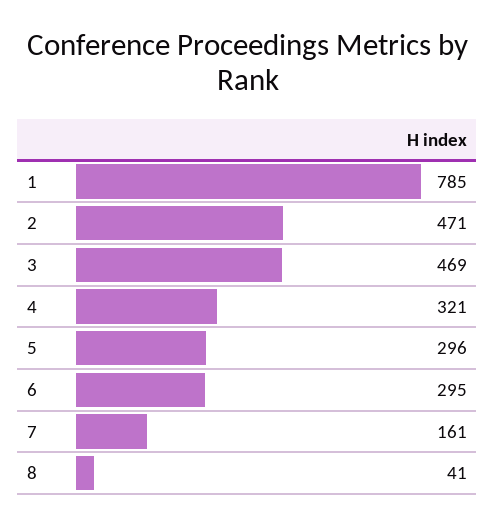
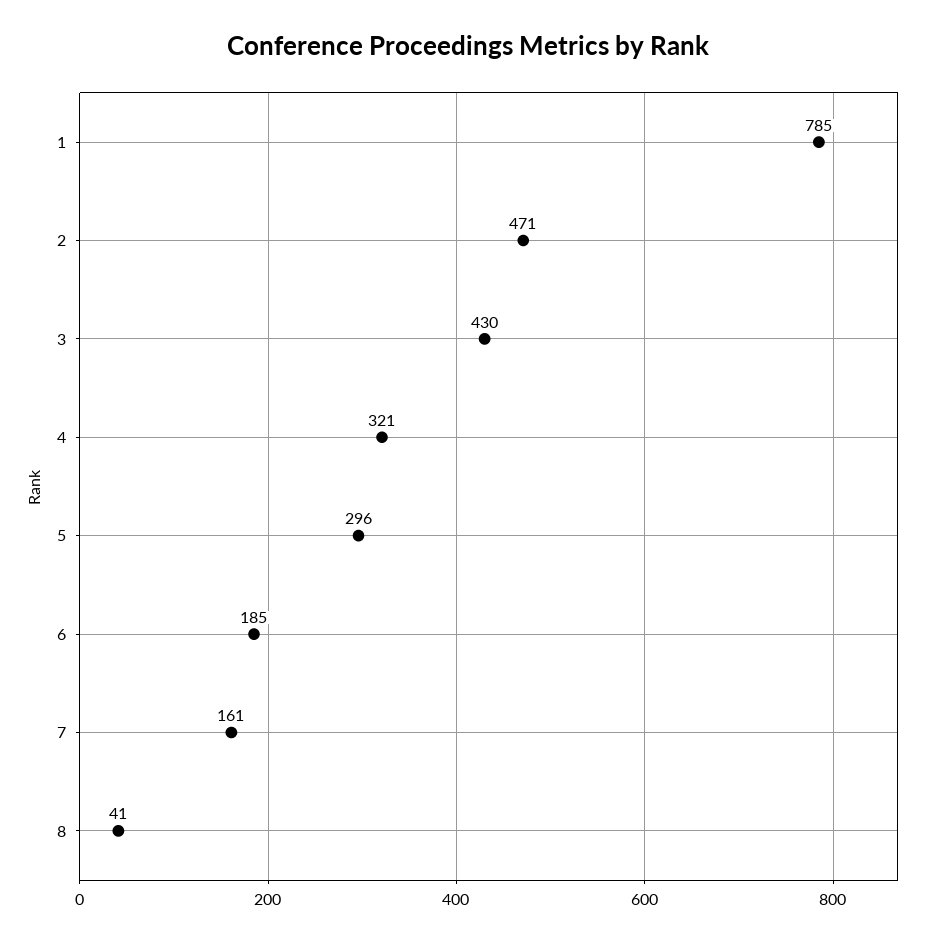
  {
    "1": 785,
    "2": 471,
-   "3": 469,
+   "3": 430,
    "4": 321,
    "5": 296,
-   "6": 295,
+   "6": 185,
    "7": 161,
    "8": 41
  }

